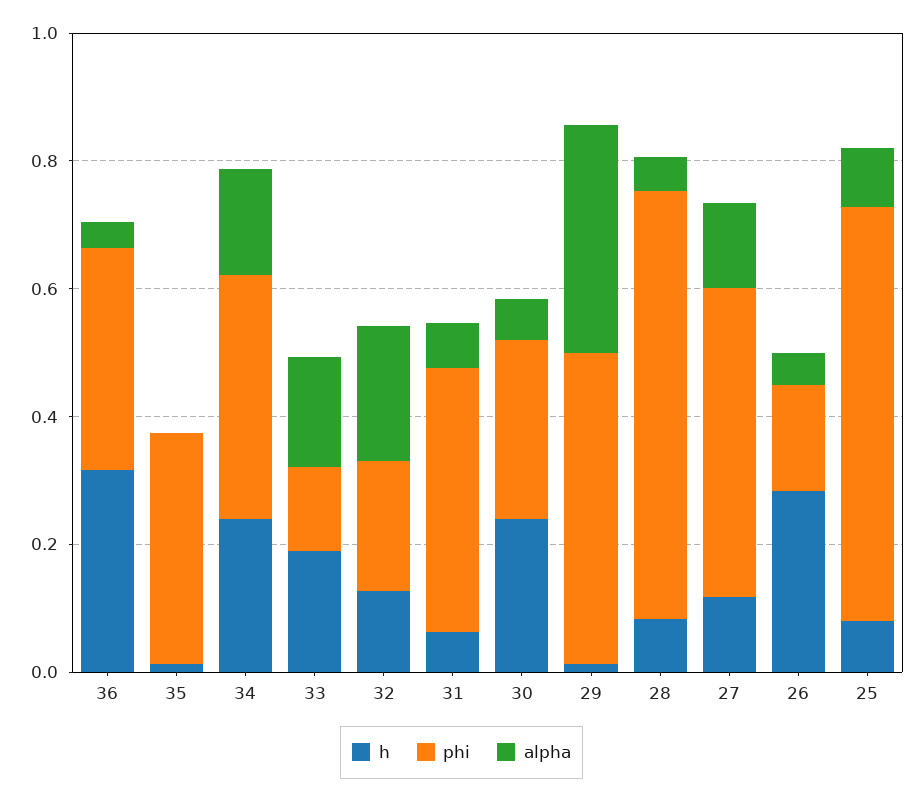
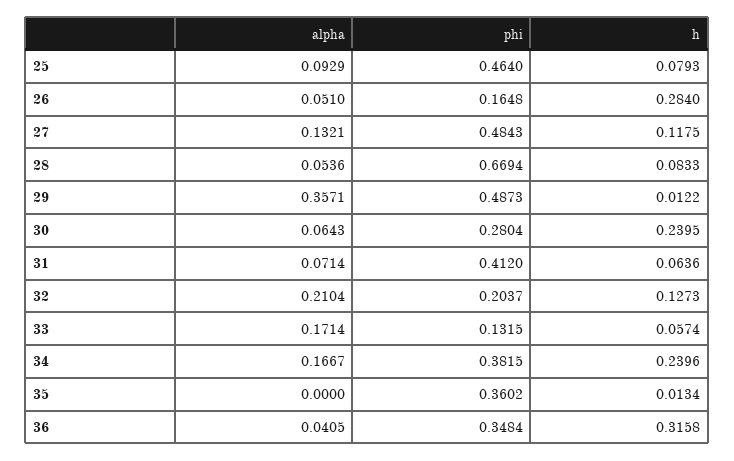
  {
    "h": {
      "36": 0.3158,
      "35": 0.0134,
      "34": 0.2396,
-     "33": 0.2,
+     "33": 0.0574,
      "32": 0.1273,
      "31": 0.0636,
      "30": 0.2395,
      "29": 0.0122,
      "28": 0.0833,
      "27": 0.1175,
      "26": 0.284,
      "25": 0.0793
    },
    "phi": {
      "36": 0.3484,
      "35": 0.3602,
      "34": 0.3815,
      "33": 0.1315,
      "32": 0.2037,
      "31": 0.412,
      "30": 0.2804,
      "29": 0.4873,
      "28": 0.6694,
      "27": 0.4843,
      "26": 0.1648,
-     "25": 0.65
+     "25": 0.464
    },
    "alpha": {
      "36": 0.0405,
      "35": 0,
      "34": 0.1667,
      "33": 0.1714,
      "32": 0.2104,
      "31": 0.0714,
      "30": 0.0643,
      "29": 0.3571,
      "28": 0.0536,
      "27": 0.1321,
      "26": 0.051,
      "25": 0.0929
    }
  }

